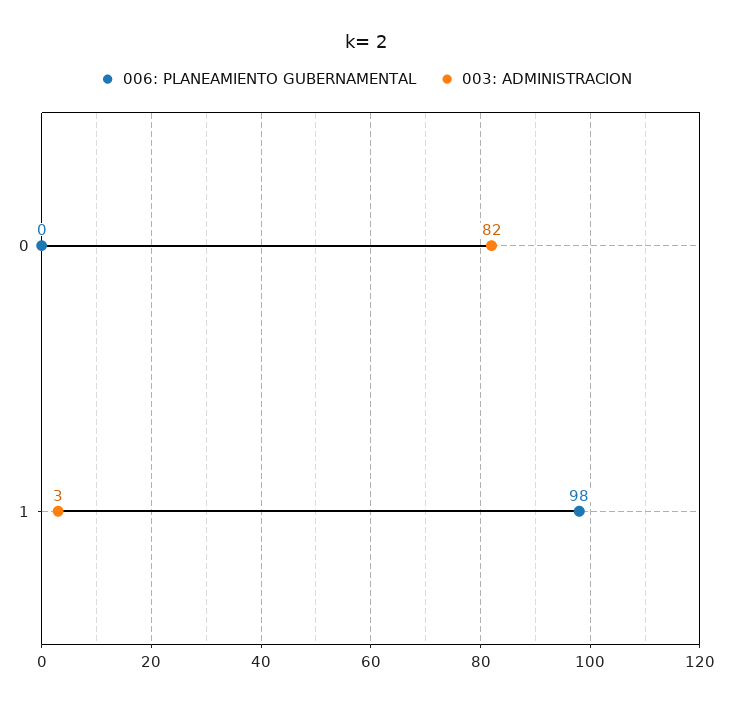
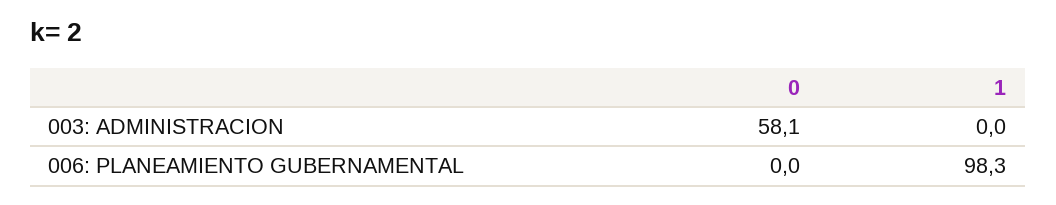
  {
    "006: PLANEAMIENTO GUBERNAMENTAL": {
      "0": 0,
      "1": 98.3
    },
    "003: ADMINISTRACION": {
-     "0": 82,
+     "0": 58.1,
-     "1": 3
+     "1": 0
    }
  }

